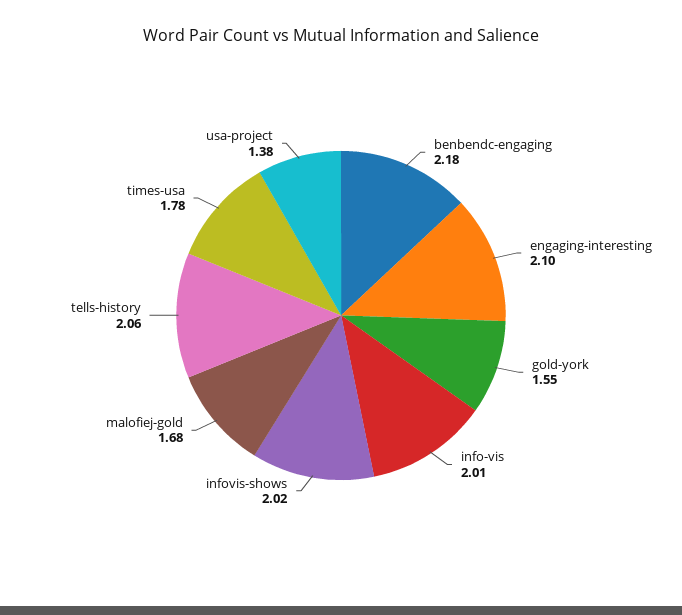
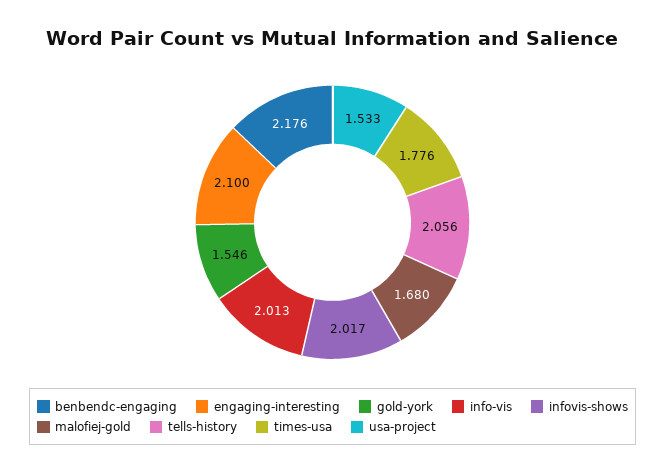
  {
    "benbendc-engaging": 2.176,
    "engaging-interesting": 2.1,
    "gold-york": 1.546,
    "info-vis": 2.013,
    "infovis-shows": 2.017,
    "malofiej-gold": 1.68,
    "tells-history": 2.056,
    "times-usa": 1.776,
-   "usa-project": 1.38
+   "usa-project": 1.533
  }

